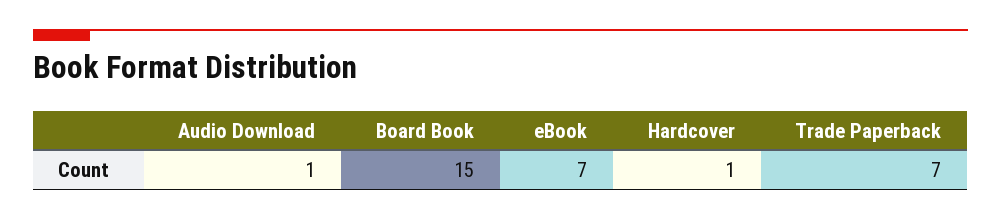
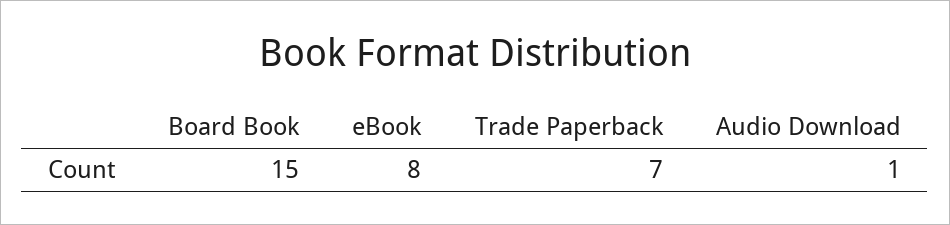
  {
    "Audio Download": 1,
    "Board Book": 15,
-   "eBook": 7,
+   "eBook": 8,
-   "Hardcover": 1,
    "Trade Paperback": 7
  }

